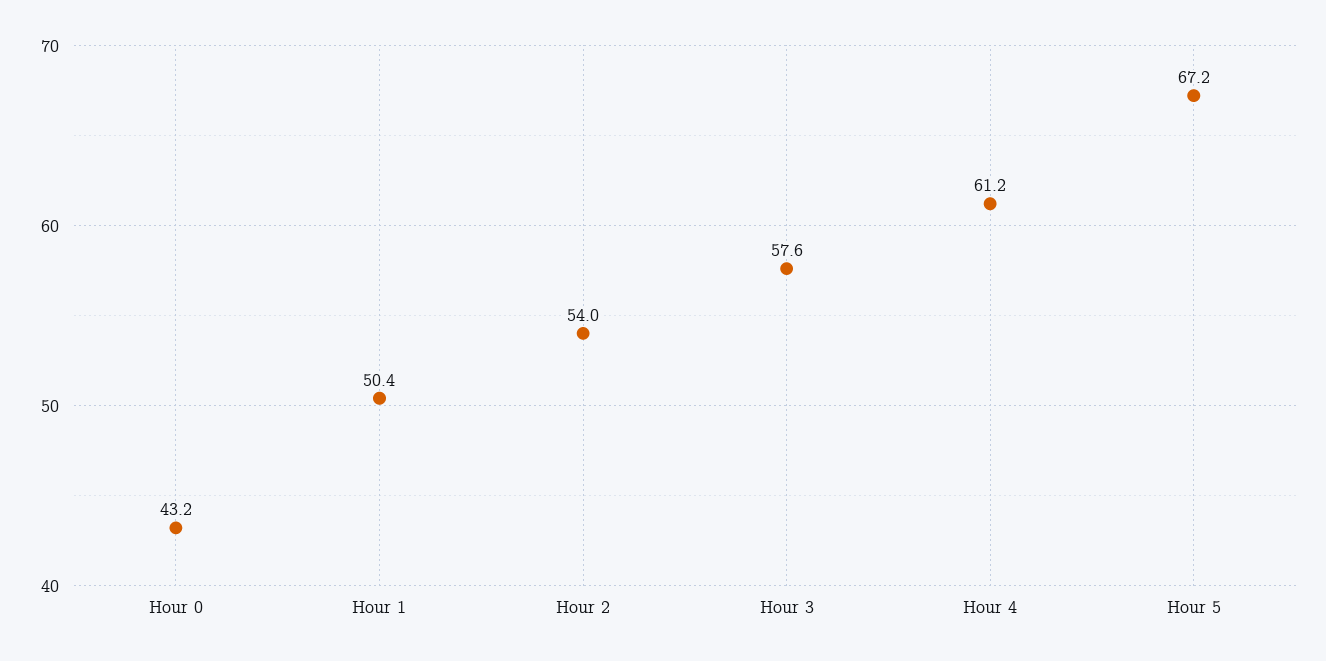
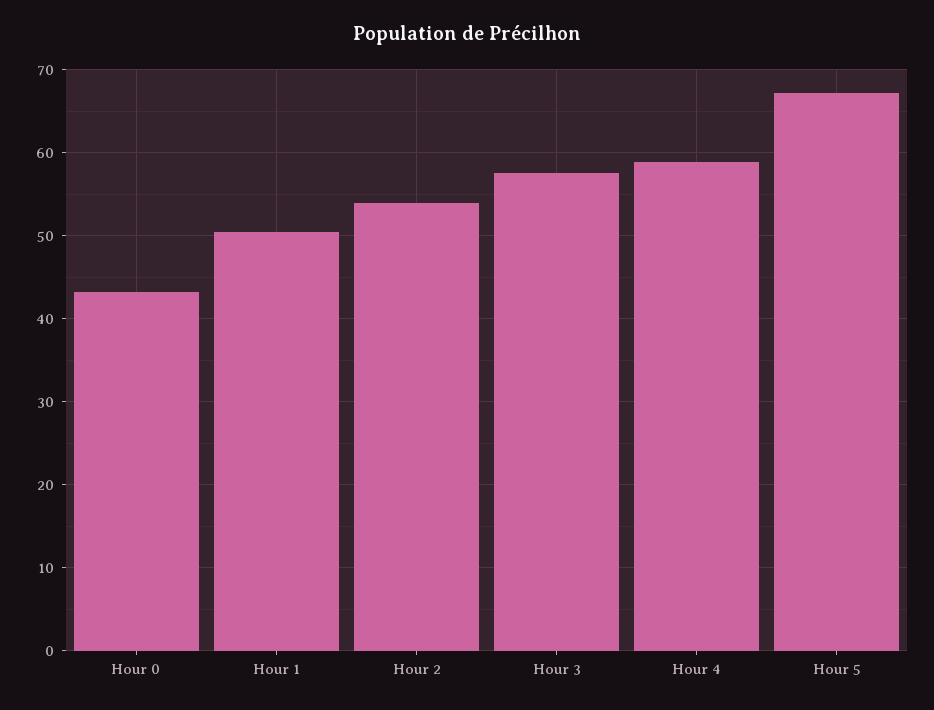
  {
    "Hour 0": 43.2,
    "Hour 1": 50.4,
    "Hour 2": 54,
    "Hour 3": 57.6,
-   "Hour 4": 61.2,
+   "Hour 4": 59,
    "Hour 5": 67.2
  }

